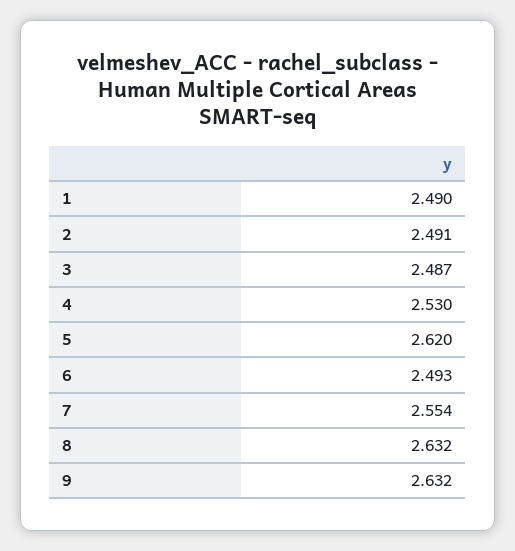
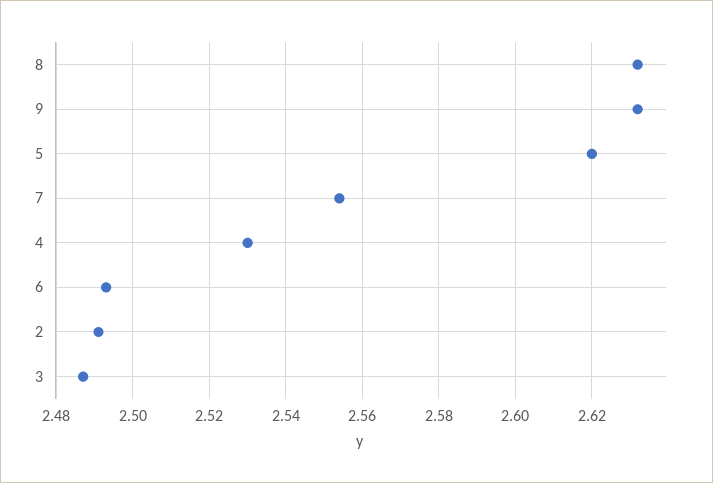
  {
-   "1": 2.49,
    "2": 2.491,
    "3": 2.487,
    "4": 2.53,
    "5": 2.62,
    "6": 2.493,
    "7": 2.554,
    "8": 2.632,
    "9": 2.632
  }

